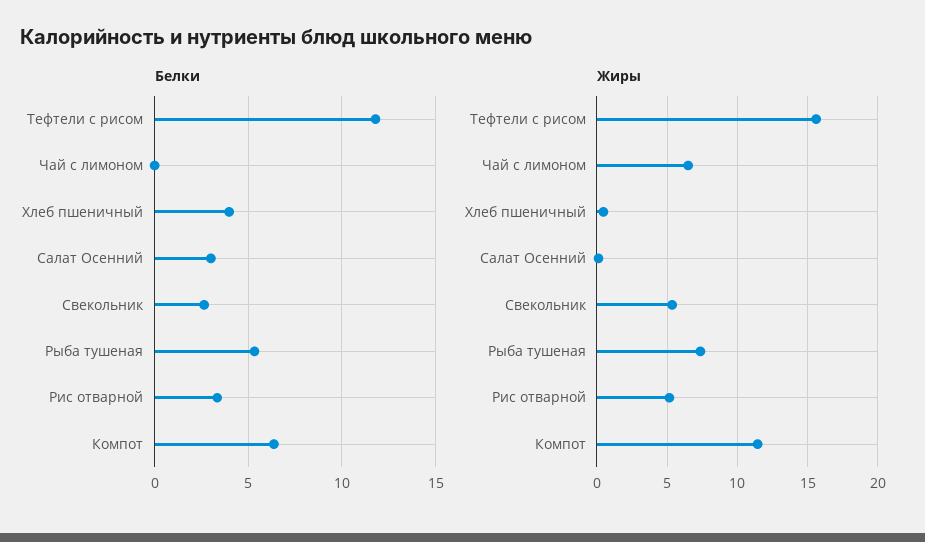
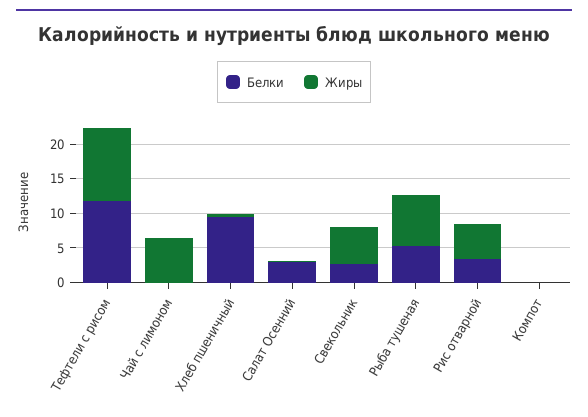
  {
    "Белки": {
      "Тефтели с рисом": 12,
      "Чай с лимоном": 0,
-     "Хлеб пшеничный": 4,
+     "Хлеб пшеничный": 10,
      "Салат Осенний": 3,
      "Свекольник": 2.5,
      "Рыба тушеная": 5.5,
      "Рис отварной": 3.5,
-     "Компот": 6.5
+     "Компот": 0
    },
    "Жиры": {
-     "Тефтели с рисом": 15.5,
+     "Тефтели с рисом": 10,
      "Чай с лимоном": 6.5,
      "Хлеб пшеничный": 0.5,
      "Салат Осенний": 0,
      "Свекольник": 5.5,
      "Рыба тушеная": 7.5,
      "Рис отварной": 5,
-     "Компот": 11.5
+     "Компот": 0
    }
  }

